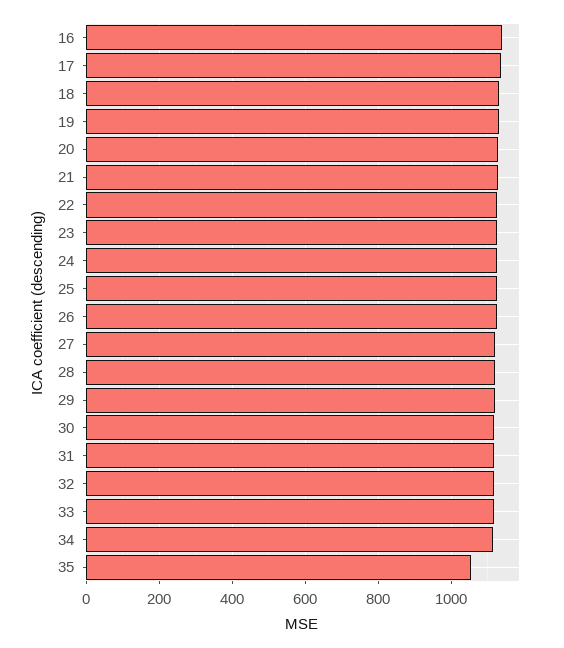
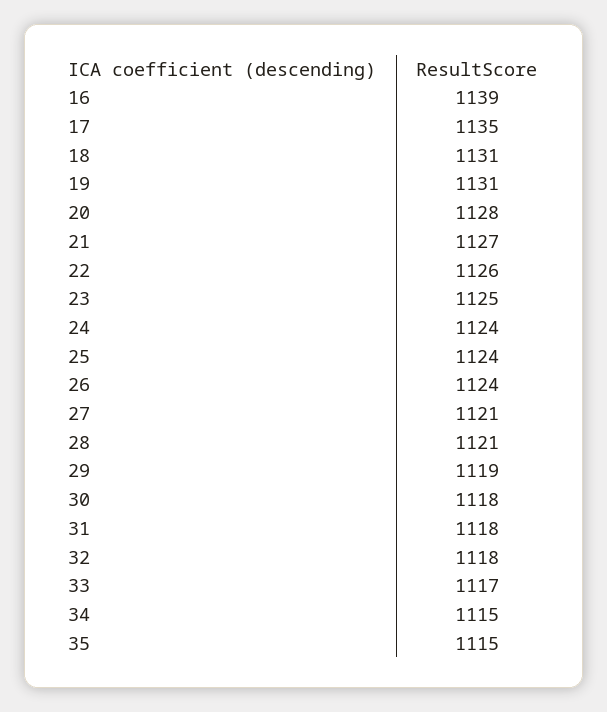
  {
    "16": 1139,
    "17": 1135,
    "18": 1131,
    "19": 1131,
    "20": 1128,
    "21": 1127,
    "22": 1126,
    "23": 1125,
    "24": 1124,
    "25": 1124,
    "26": 1124,
    "27": 1121,
    "28": 1121,
    "29": 1119,
    "30": 1118,
    "31": 1118,
    "32": 1118,
    "33": 1117,
    "34": 1115,
-   "35": 1060
+   "35": 1115
  }

